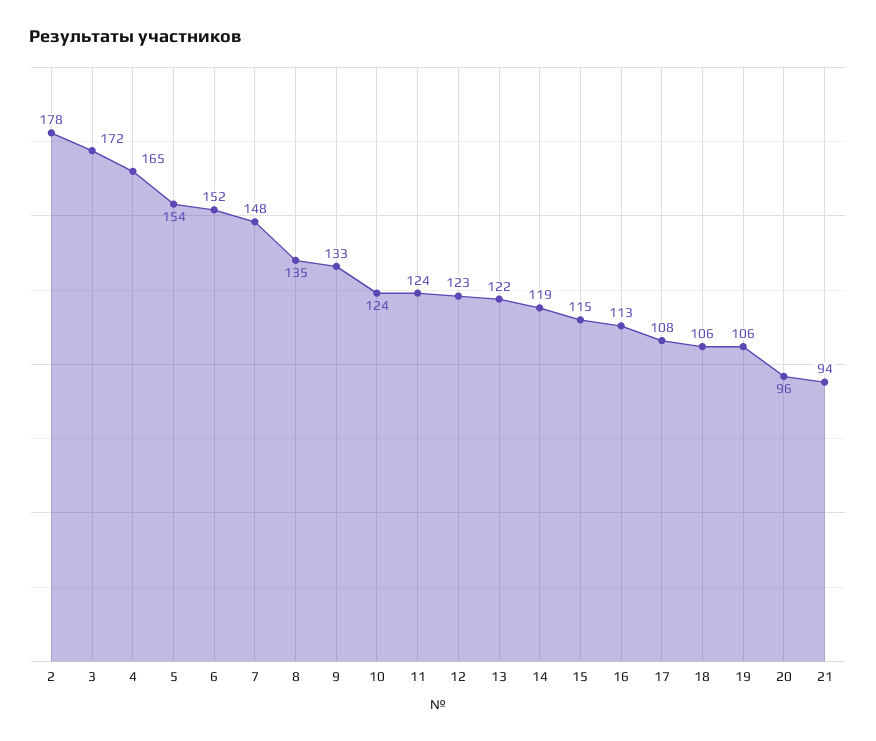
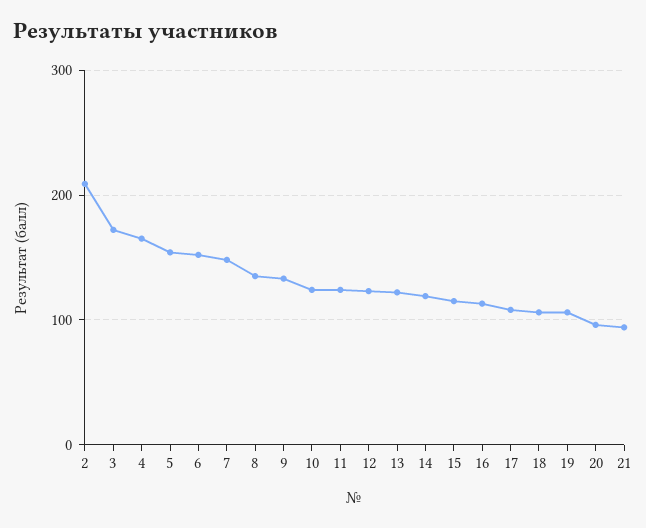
  {
-   "2": 178,
+   "2": 210,
    "3": 172,
    "4": 165,
    "5": 154,
    "6": 152,
    "7": 148,
    "8": 135,
    "9": 133,
    "10": 124,
    "11": 124,
    "12": 123,
    "13": 122,
    "14": 119,
    "15": 115,
    "16": 113,
    "17": 108,
    "18": 106,
    "19": 106,
    "20": 96,
    "21": 94
  }

